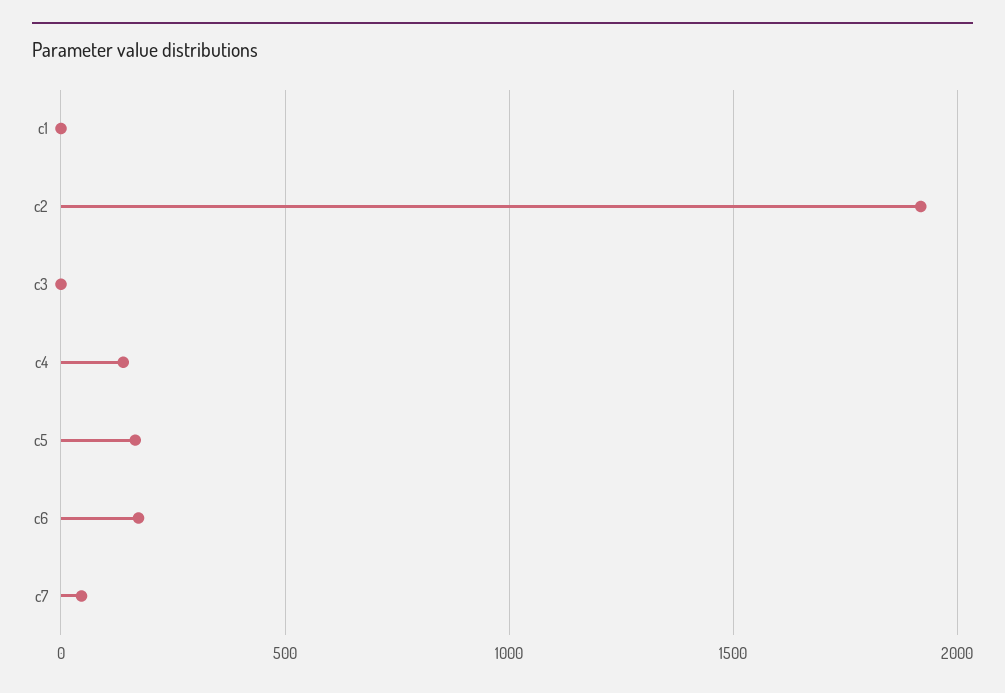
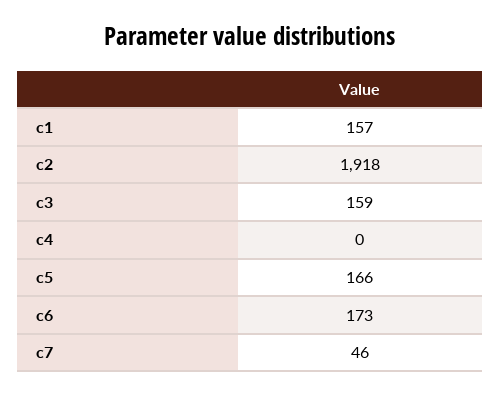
  {
-   "c1": 0,
+   "c1": 157,
    "c2": 1918,
-   "c3": 0,
+   "c3": 159,
-   "c4": 150,
+   "c4": 0,
    "c5": 166,
    "c6": 173,
    "c7": 46
  }

